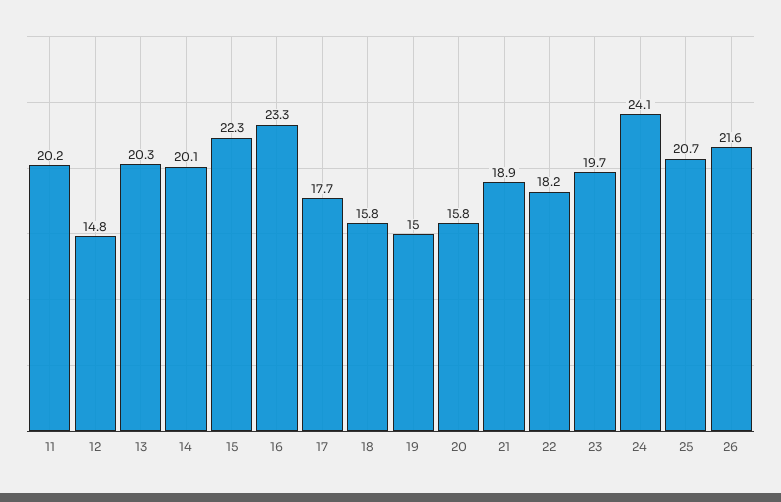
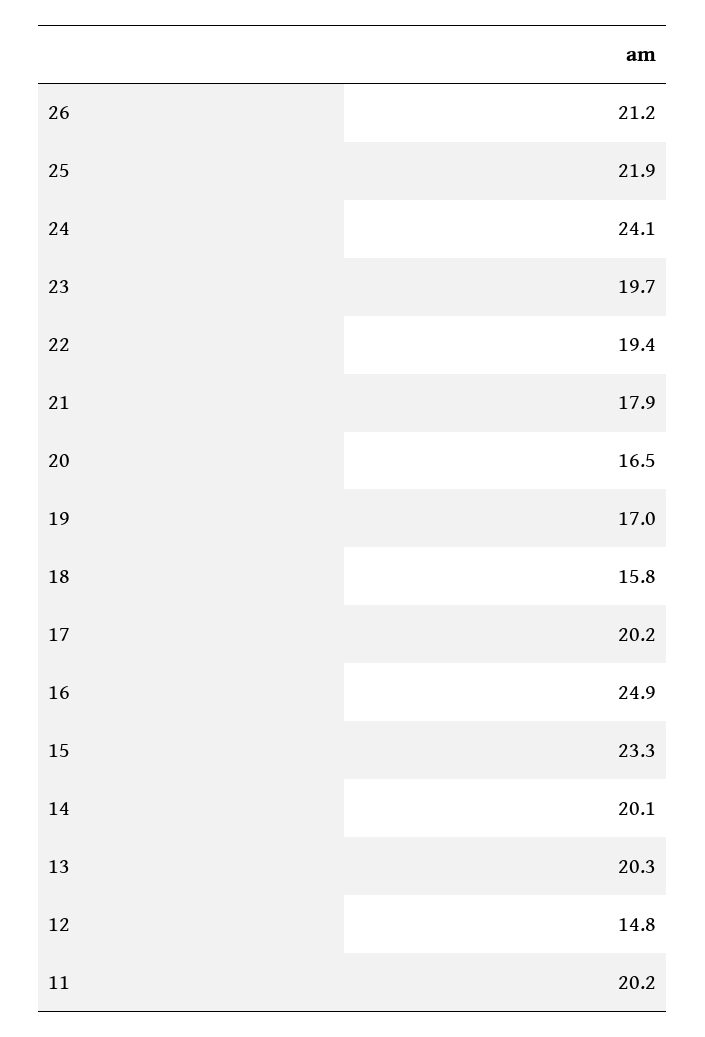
  {
    "11": 20.2,
    "12": 14.8,
    "13": 20.3,
    "14": 20.1,
-   "15": 22.3,
+   "15": 23.3,
-   "16": 23.3,
+   "16": 24.9,
-   "17": 17.7,
+   "17": 20.2,
    "18": 15.8,
-   "19": 15,
+   "19": 17,
-   "20": 15.8,
+   "20": 16.5,
-   "21": 18.9,
+   "21": 17.9,
-   "22": 18.2,
+   "22": 19.4,
    "23": 19.7,
    "24": 24.1,
-   "25": 20.7,
+   "25": 21.9,
-   "26": 21.6
+   "26": 21.2
  }

